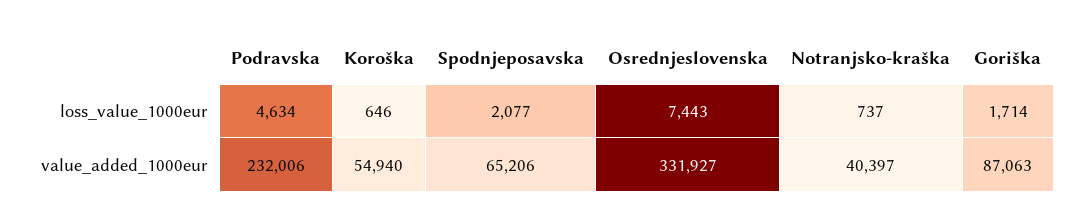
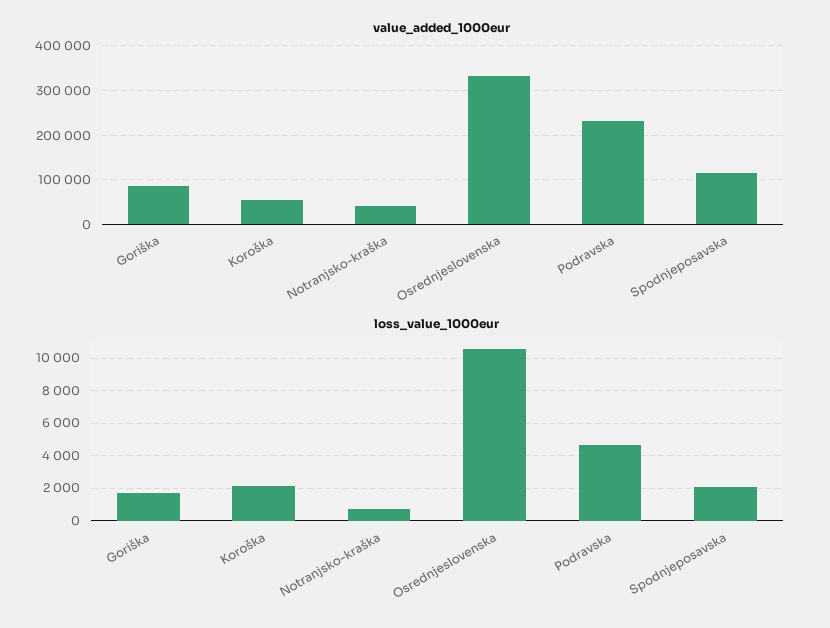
  {
    "loss_value_1000eur": {
      "Podravska": 4634,
-     "Koroška": 646,
+     "Koroška": 2000,
      "Spodnjeposavska": 2077,
-     "Osrednjeslovenska": 7443,
+     "Osrednjeslovenska": 10500,
      "Notranjsko-kraška": 737,
      "Goriška": 1714
    },
    "value_added_1000eur": {
      "Podravska": 232006,
      "Koroška": 54940,
-     "Spodnjeposavska": 65206,
+     "Spodnjeposavska": 120000,
      "Osrednjeslovenska": 331927,
      "Notranjsko-kraška": 40397,
      "Goriška": 87063
    }
  }

